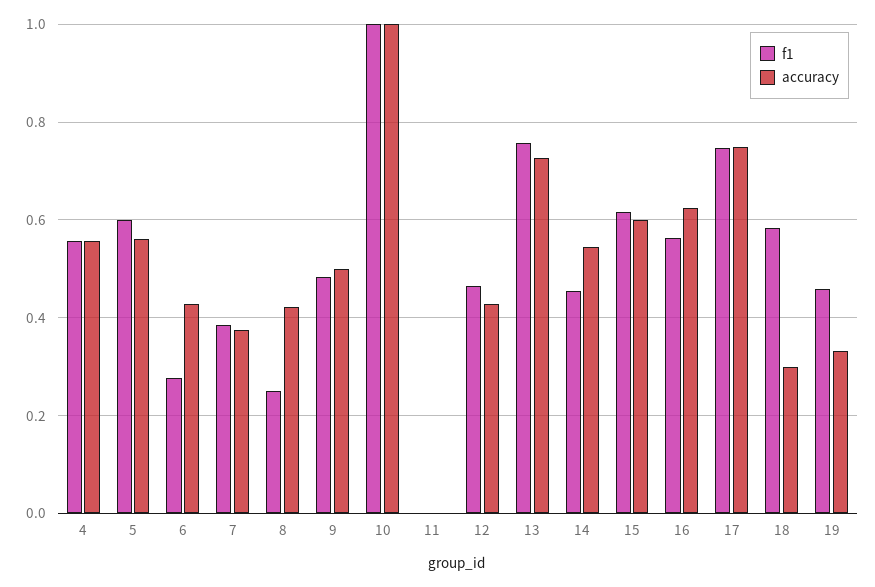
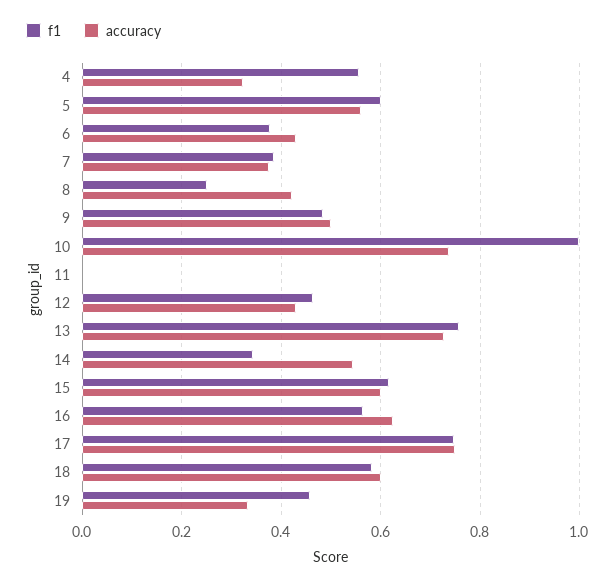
  {
    "f1": {
      "4": 0.56,
      "5": 0.6,
-     "6": 0.28,
+     "6": 0.38,
      "7": 0.38,
      "8": 0.26,
      "9": 0.48,
      "10": 1,
      "11": 0,
      "12": 0.46,
      "13": 0.76,
-     "14": 0.46,
+     "14": 0.34,
      "15": 0.62,
      "16": 0.56,
      "17": 0.74,
      "18": 0.58,
      "19": 0.46
    },
    "accuracy": {
-     "4": 0.56,
+     "4": 0.32,
      "5": 0.56,
      "6": 0.42,
      "7": 0.38,
      "8": 0.42,
      "9": 0.5,
-     "10": 1,
+     "10": 0.74,
      "11": 0,
      "12": 0.42,
      "13": 0.72,
      "14": 0.54,
      "15": 0.6,
      "16": 0.62,
      "17": 0.76,
-     "18": 0.3,
+     "18": 0.6,
      "19": 0.34
    }
  }

